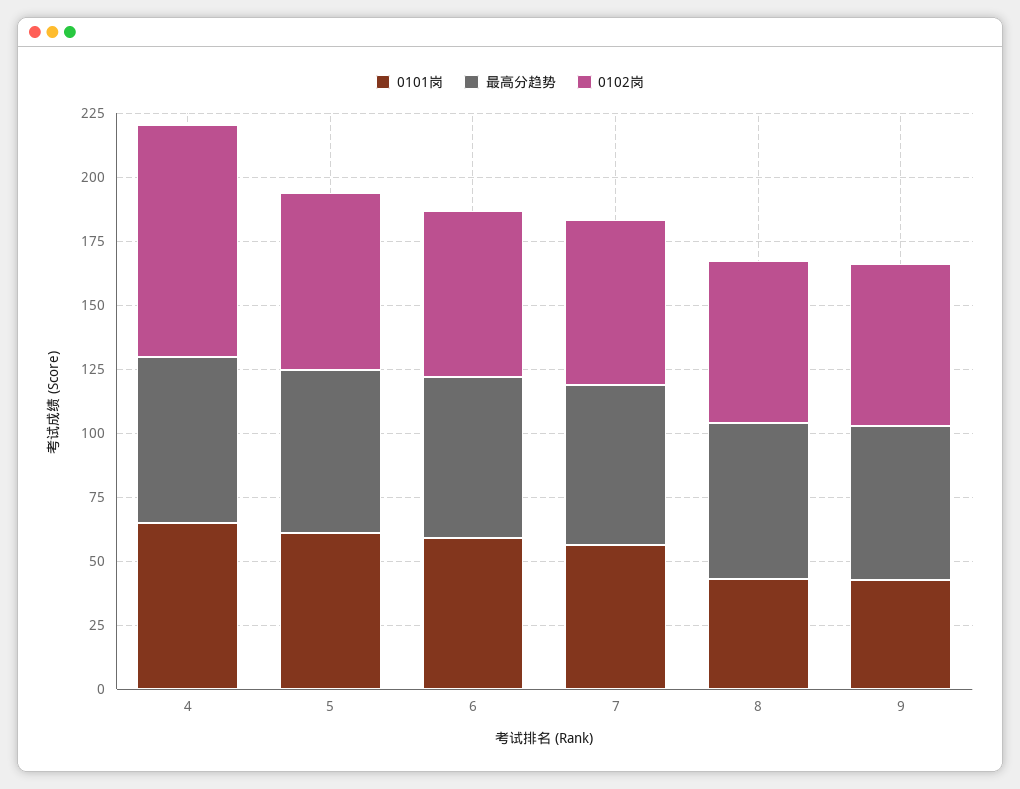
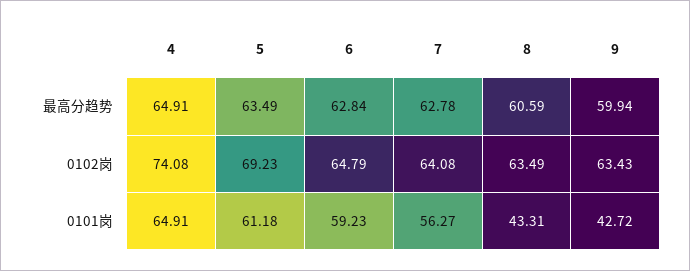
  {
    "0101岗": {
      "4": 64.91,
      "5": 61.18,
      "6": 59.23,
      "7": 56.27,
      "8": 43.31,
      "9": 42.72
    },
    "最高分趋势": {
      "4": 64.91,
      "5": 63.49,
      "6": 62.84,
      "7": 62.78,
      "8": 60.59,
      "9": 59.94
    },
    "0102岗": {
-     "4": 90,
+     "4": 74.08,
      "5": 69.23,
      "6": 64.79,
      "7": 64.08,
      "8": 63.49,
      "9": 63.43
    }
  }

